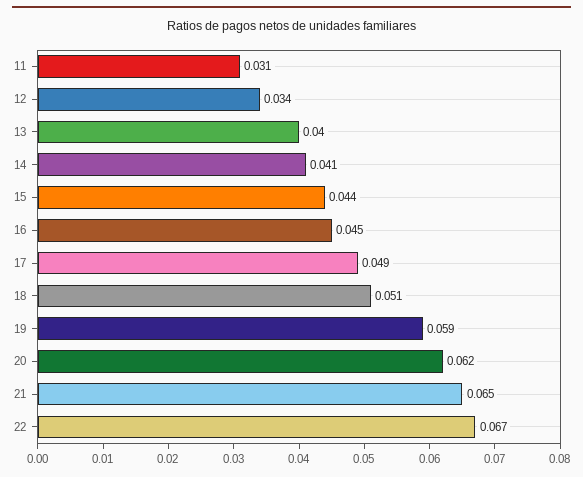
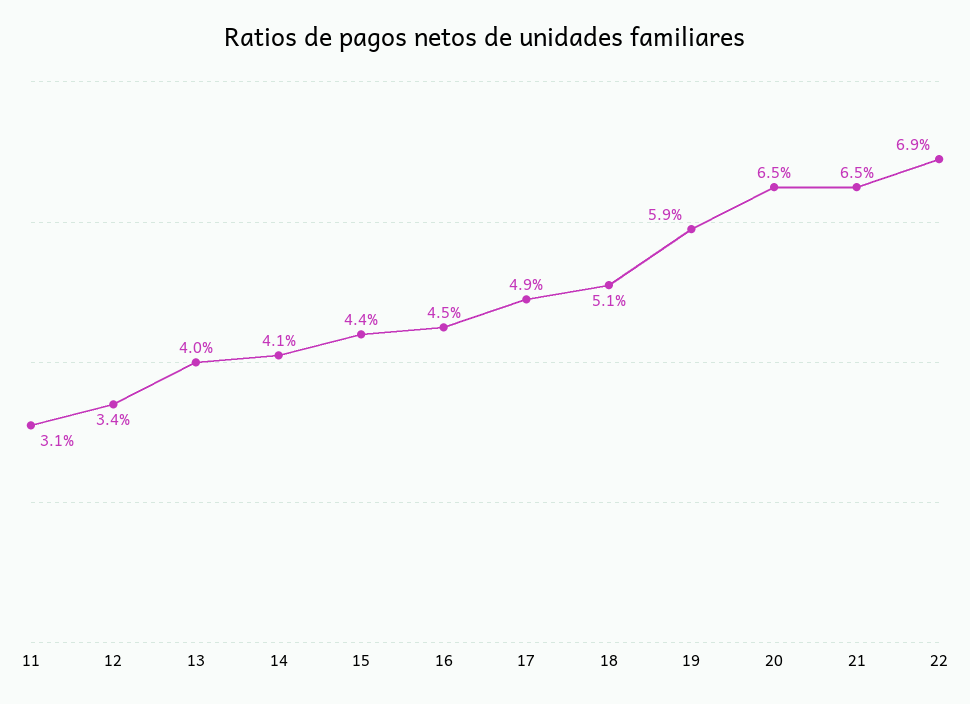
  {
    "11": 0.031,
    "12": 0.034,
    "13": 0.04,
    "14": 0.041,
    "15": 0.044,
    "16": 0.045,
    "17": 0.049,
    "18": 0.051,
    "19": 0.059,
-   "20": 0.062,
+   "20": 0.065,
    "21": 0.065,
-   "22": 0.067
+   "22": 0.069
  }

